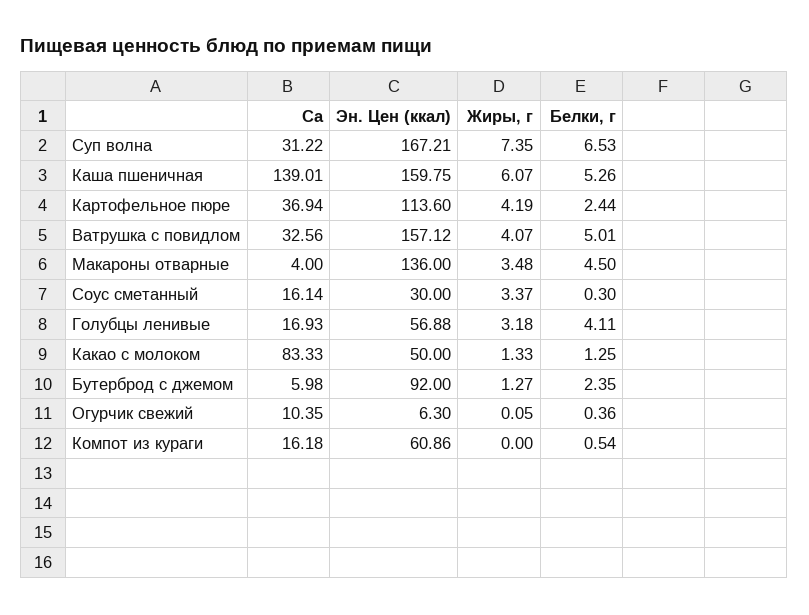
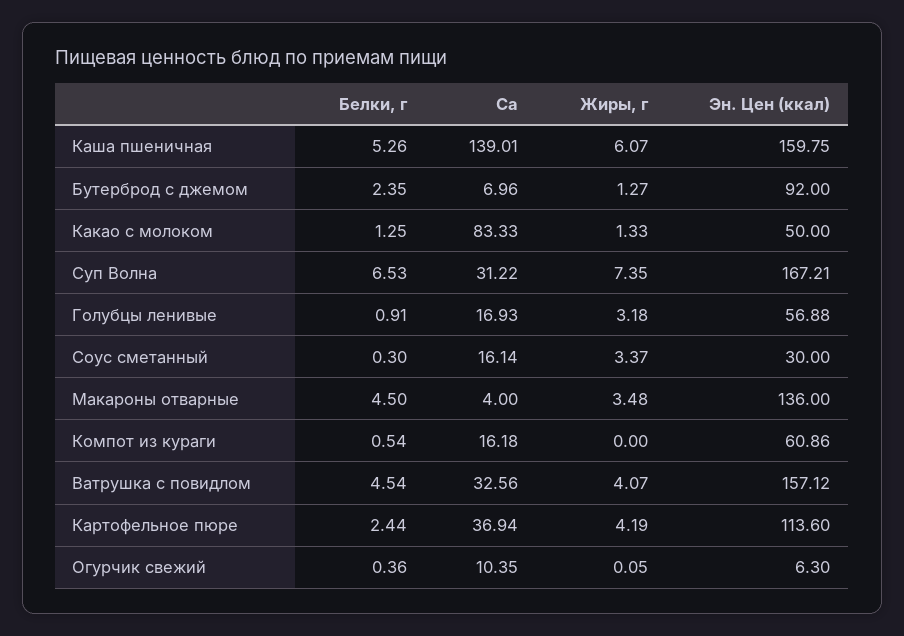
  {
    "Ca": {
      "Суп волна": 31.22,
      "Каша пшеничная": 139.01,
      "Картофельное пюре": 36.94,
      "Ватрушка с повидлом": 32.56,
      "Макароны отварные": 4,
      "Соус сметанный": 16.14,
      "Голубцы ленивые": 16.93,
      "Какао с молоком": 83.33,
-     "Бутерброд с джемом": 5.98,
+     "Бутерброд с джемом": 6.96,
      "Огурчик свежий": 10.35,
      "Компот из кураги": 16.18
    },
    "Эн. Цен (ккал)": {
      "Суп волна": 167.21,
      "Каша пшеничная": 159.75,
      "Картофельное пюре": 113.6,
      "Ватрушка с повидлом": 157.12,
      "Макароны отварные": 136,
      "Соус сметанный": 30,
      "Голубцы ленивые": 56.88,
      "Какао с молоком": 50,
      "Бутерброд с джемом": 92,
      "Огурчик свежий": 6.3,
      "Компот из кураги": 60.86
    },
    "Жиры, г": {
      "Суп волна": 7.35,
      "Каша пшеничная": 6.07,
      "Картофельное пюре": 4.19,
      "Ватрушка с повидлом": 4.07,
      "Макароны отварные": 3.48,
      "Соус сметанный": 3.37,
      "Голубцы ленивые": 3.18,
      "Какао с молоком": 1.33,
      "Бутерброд с джемом": 1.27,
      "Огурчик свежий": 0.05,
      "Компот из кураги": 0
    },
    "Белки, г": {
      "Суп волна": 6.53,
      "Каша пшеничная": 5.26,
      "Картофельное пюре": 2.44,
-     "Ватрушка с повидлом": 5.01,
+     "Ватрушка с повидлом": 4.54,
      "Макароны отварные": 4.5,
      "Соус сметанный": 0.3,
-     "Голубцы ленивые": 4.11,
+     "Голубцы ленивые": 0.91,
      "Какао с молоком": 1.25,
      "Бутерброд с джемом": 2.35,
      "Огурчик свежий": 0.36,
      "Компот из кураги": 0.54
    }
  }

